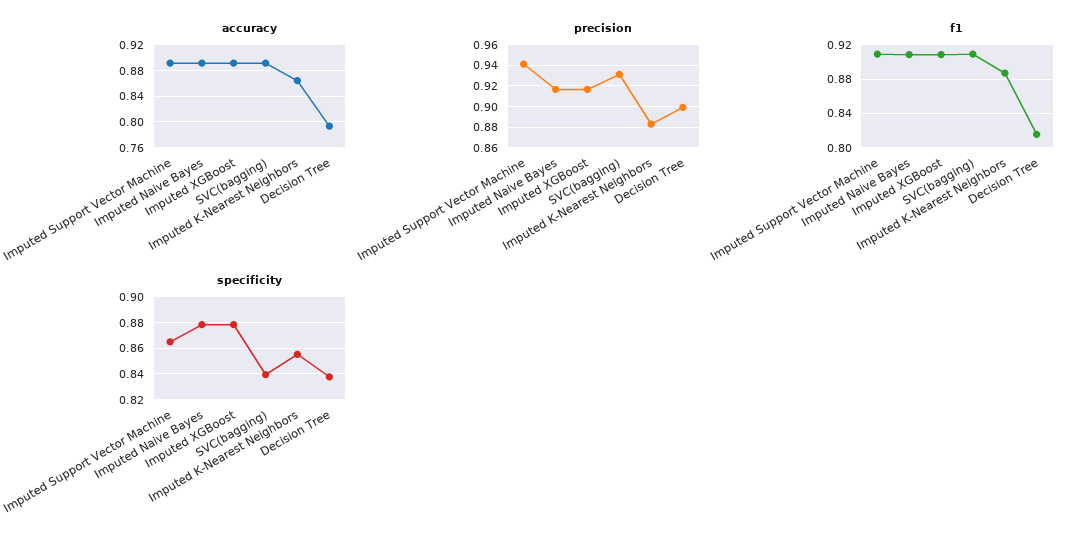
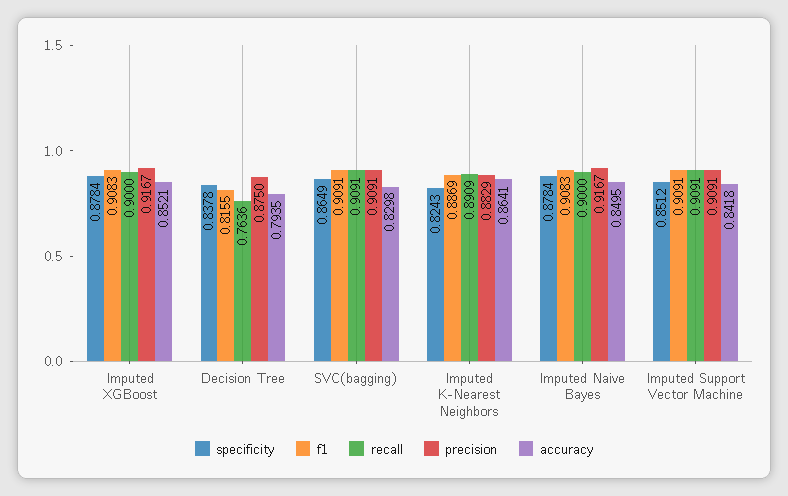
  {
    "accuracy": {
-     "Imputed Support Vector Machine": 0.89,
+     "Imputed Support Vector Machine": 0.8418,
-     "Imputed Naive Bayes": 0.89,
+     "Imputed Naive Bayes": 0.8495,
-     "Imputed XGBoost": 0.89,
+     "Imputed XGBoost": 0.8521,
-     "SVC(bagging)": 0.89,
+     "SVC(bagging)": 0.8298,
      "Imputed K-Nearest Neighbors": 0.8641,
      "Decision Tree": 0.7935
    },
    "precision": {
-     "Imputed Support Vector Machine": 0.94,
+     "Imputed Support Vector Machine": 0.9091,
      "Imputed Naive Bayes": 0.9167,
      "Imputed XGBoost": 0.9167,
-     "SVC(bagging)": 0.93,
+     "SVC(bagging)": 0.9091,
      "Imputed K-Nearest Neighbors": 0.8829,
-     "Decision Tree": 0.9
+     "Decision Tree": 0.875
    },
    "f1": {
      "Imputed Support Vector Machine": 0.9091,
      "Imputed Naive Bayes": 0.9083,
      "Imputed XGBoost": 0.9083,
      "SVC(bagging)": 0.9091,
      "Imputed K-Nearest Neighbors": 0.8869,
      "Decision Tree": 0.8155
    },
    "specificity": {
-     "Imputed Support Vector Machine": 0.865,
+     "Imputed Support Vector Machine": 0.8512,
      "Imputed Naive Bayes": 0.8784,
      "Imputed XGBoost": 0.8784,
-     "SVC(bagging)": 0.84,
+     "SVC(bagging)": 0.8649,
-     "Imputed K-Nearest Neighbors": 0.855,
+     "Imputed K-Nearest Neighbors": 0.8243,
      "Decision Tree": 0.8378
-   }
+   },
+   "recall": {
+     "Imputed XGBoost": 0.9,
+     "Decision Tree": 0.7636,
+     "SVC(bagging)": 0.9091,
+     "Imputed K-Nearest Neighbors": 0.8909,
+     "Imputed Naive Bayes": 0.9,
+     "Imputed Support Vector Machine": 0.9091
+   }
  }

